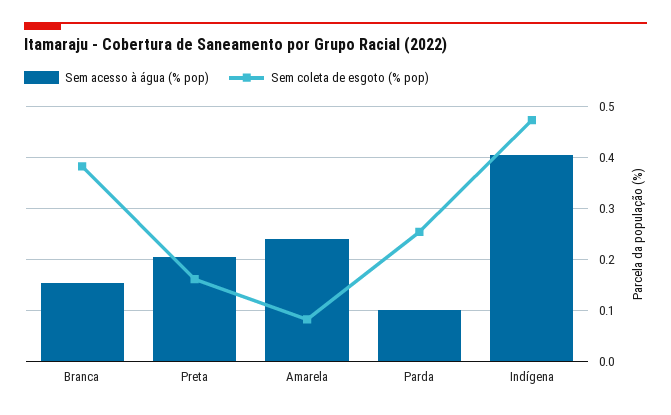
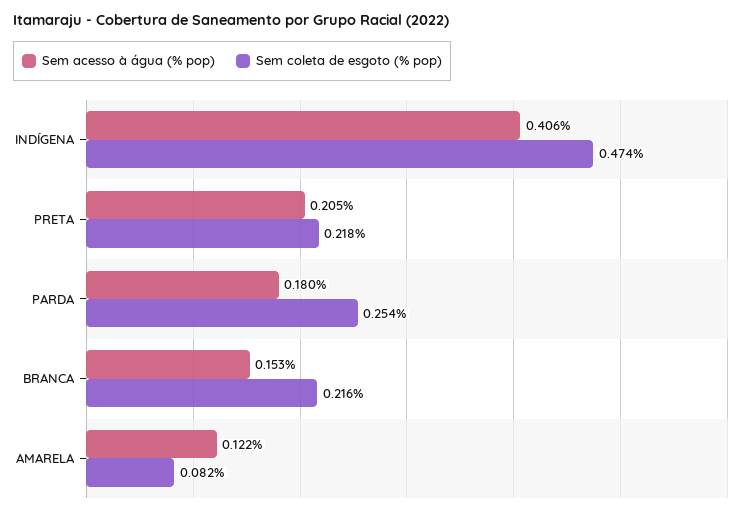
  {
    "Sem acesso à água (% pop)": {
      "Branca": 0.153,
      "Preta": 0.205,
-     "Amarela": 0.24,
+     "Amarela": 0.122,
-     "Parda": 0.1,
+     "Parda": 0.18,
      "Indígena": 0.406
    },
    "Sem coleta de esgoto (% pop)": {
-     "Branca": 0.38,
+     "Branca": 0.216,
-     "Preta": 0.16,
+     "Preta": 0.218,
      "Amarela": 0.082,
      "Parda": 0.254,
      "Indígena": 0.474
    }
  }

